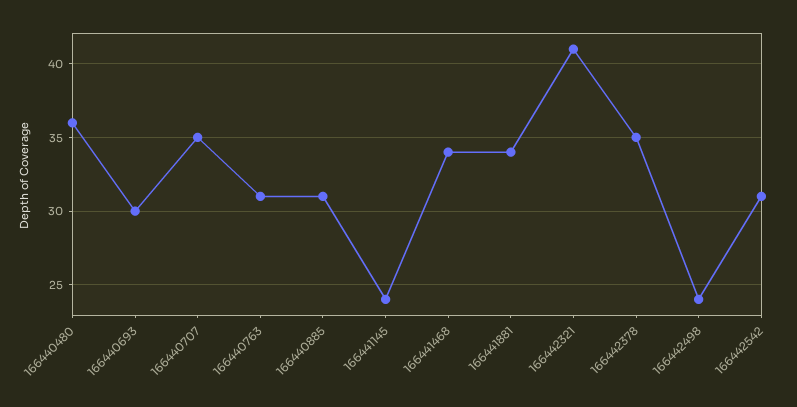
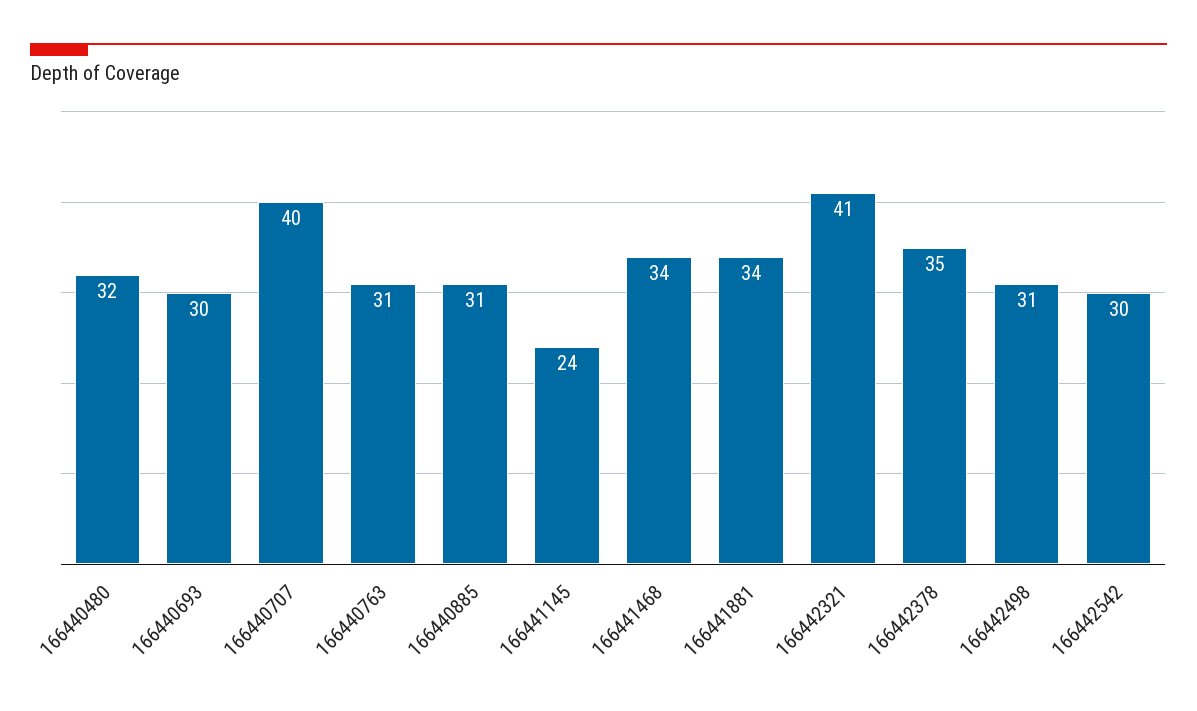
  {
-   "166440480": 36,
+   "166440480": 32,
    "166440693": 30,
-   "166440707": 35,
+   "166440707": 40,
    "166440763": 31,
    "166440885": 31,
    "166441145": 24,
    "166441468": 34,
    "166441881": 34,
    "166442321": 41,
    "166442378": 35,
-   "166442498": 24,
+   "166442498": 31,
-   "166442542": 31
+   "166442542": 30
  }

